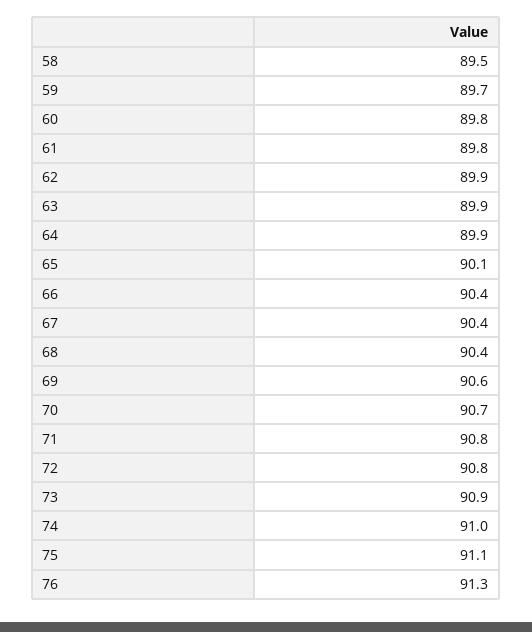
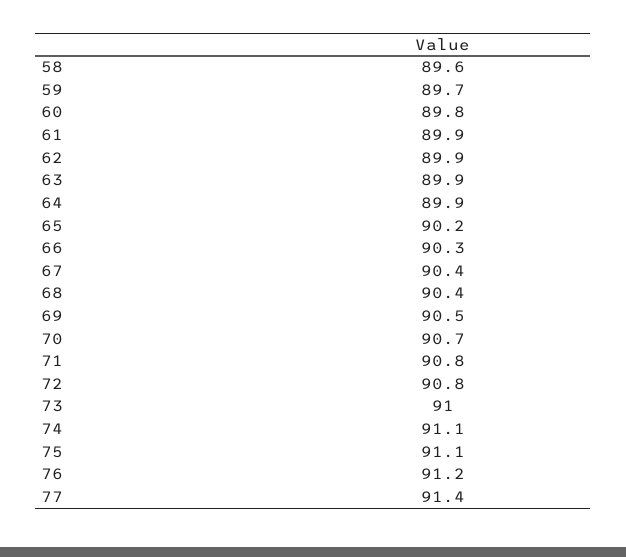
  {
-   "58": 89.5,
+   "58": 89.6,
    "59": 89.7,
    "60": 89.8,
-   "61": 89.8,
+   "61": 89.9,
    "62": 89.9,
    "63": 89.9,
    "64": 89.9,
-   "65": 90.1,
+   "65": 90.2,
-   "66": 90.4,
+   "66": 90.3,
    "67": 90.4,
    "68": 90.4,
-   "69": 90.6,
+   "69": 90.5,
    "70": 90.7,
    "71": 90.8,
    "72": 90.8,
-   "73": 90.9,
+   "73": 91,
-   "74": 91,
+   "74": 91.1,
    "75": 91.1,
-   "76": 91.3
+   "76": 91.2,
+   "77": 91.4
  }

